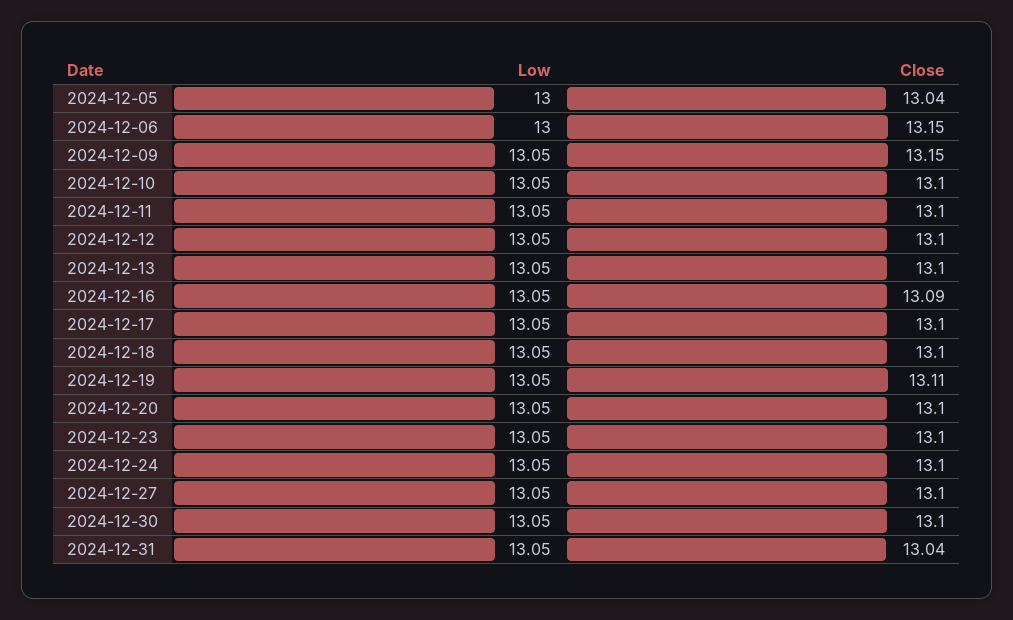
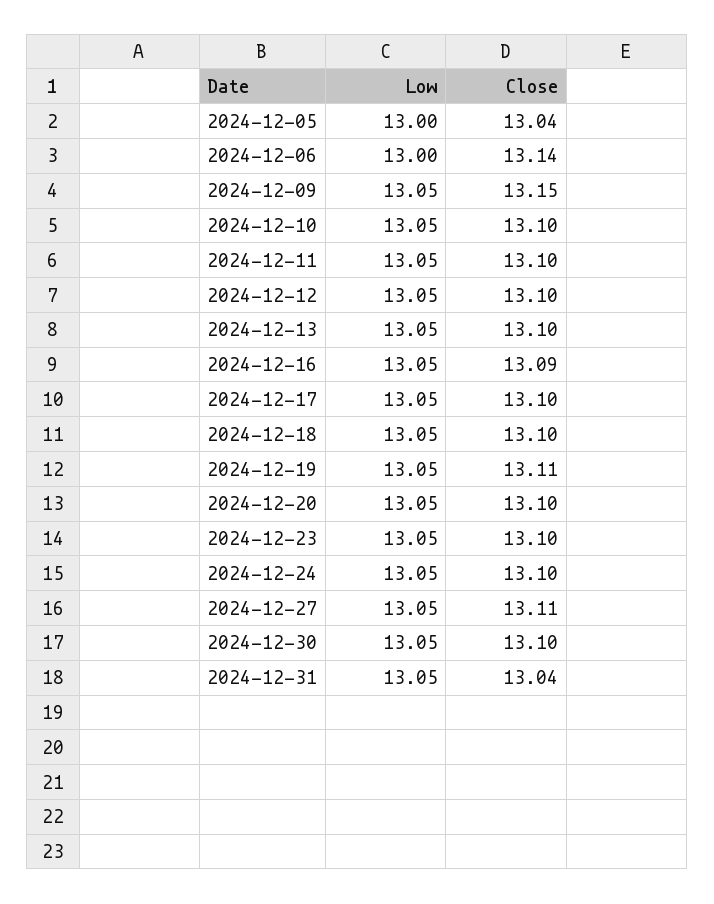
  {
    "Low": {
      "2024-12-05": 13,
      "2024-12-06": 13,
      "2024-12-09": 13.05,
      "2024-12-10": 13.05,
      "2024-12-11": 13.05,
      "2024-12-12": 13.05,
      "2024-12-13": 13.05,
      "2024-12-16": 13.05,
      "2024-12-17": 13.05,
      "2024-12-18": 13.05,
      "2024-12-19": 13.05,
      "2024-12-20": 13.05,
      "2024-12-23": 13.05,
      "2024-12-24": 13.05,
      "2024-12-27": 13.05,
      "2024-12-30": 13.05,
      "2024-12-31": 13.05
    },
    "Close": {
      "2024-12-05": 13.04,
-     "2024-12-06": 13.15,
+     "2024-12-06": 13.14,
      "2024-12-09": 13.15,
      "2024-12-10": 13.1,
      "2024-12-11": 13.1,
      "2024-12-12": 13.1,
      "2024-12-13": 13.1,
      "2024-12-16": 13.09,
      "2024-12-17": 13.1,
      "2024-12-18": 13.1,
      "2024-12-19": 13.11,
      "2024-12-20": 13.1,
      "2024-12-23": 13.1,
      "2024-12-24": 13.1,
-     "2024-12-27": 13.1,
+     "2024-12-27": 13.11,
      "2024-12-30": 13.1,
      "2024-12-31": 13.04
    }
  }

